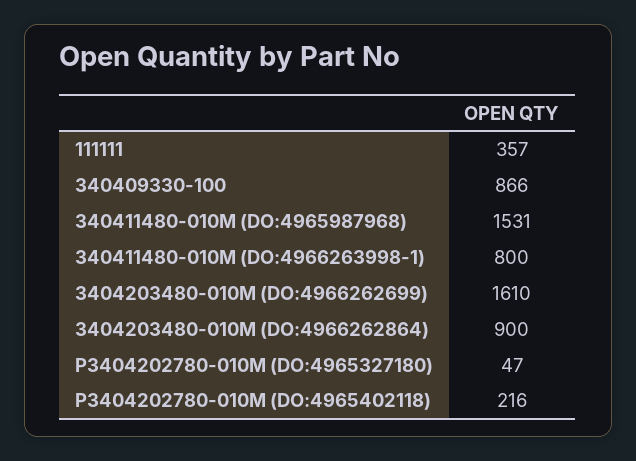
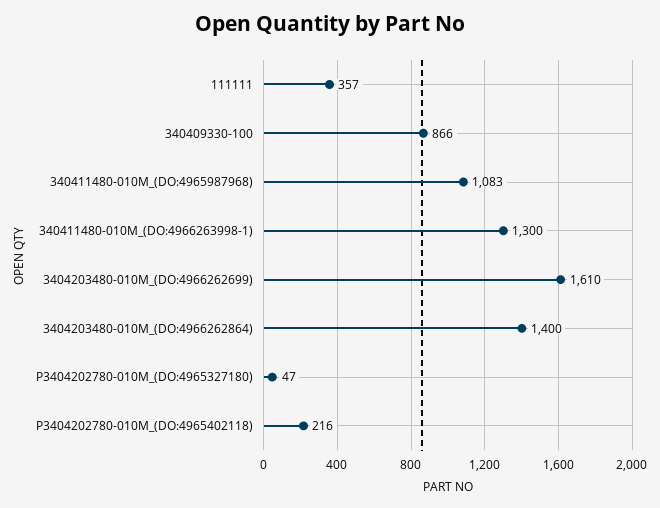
  {
    "111111": 357,
    "340409330-100": 866,
-   "340411480-010M (DO:4965987968)": 1531,
+   "340411480-010M (DO:4965987968)": 1083,
-   "340411480-010M (DO:4966263998-1)": 800,
+   "340411480-010M (DO:4966263998-1)": 1300,
    "3404203480-010M (DO:4966262699)": 1610,
-   "3404203480-010M (DO:4966262864)": 900,
+   "3404203480-010M (DO:4966262864)": 1400,
    "P3404202780-010M (DO:4965327180)": 47,
    "P3404202780-010M (DO:4965402118)": 216
  }

